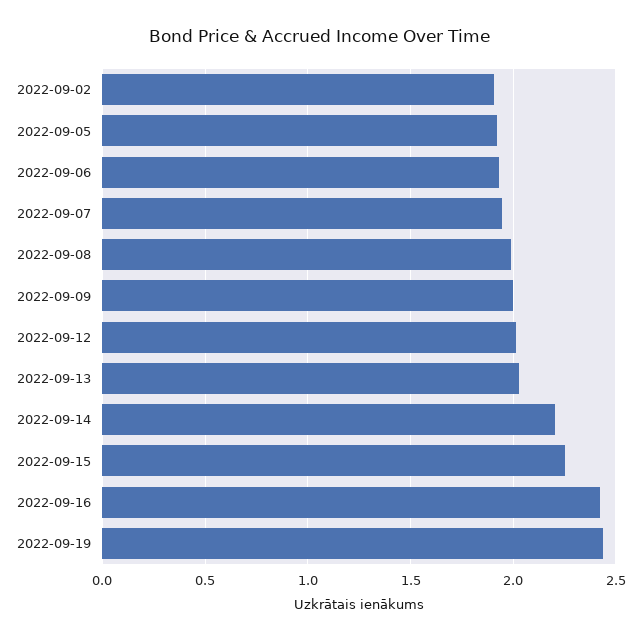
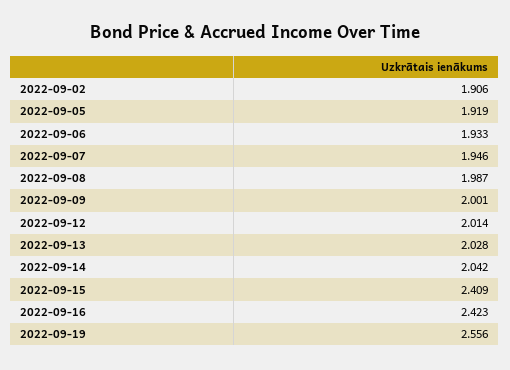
  {
    "2022-09-02": 1.906,
    "2022-09-05": 1.919,
    "2022-09-06": 1.933,
    "2022-09-07": 1.946,
    "2022-09-08": 1.987,
    "2022-09-09": 2.001,
    "2022-09-12": 2.014,
    "2022-09-13": 2.028,
-   "2022-09-14": 2.2,
+   "2022-09-14": 2.042,
-   "2022-09-15": 2.25,
+   "2022-09-15": 2.409,
    "2022-09-16": 2.423,
-   "2022-09-19": 2.45
+   "2022-09-19": 2.556
  }

